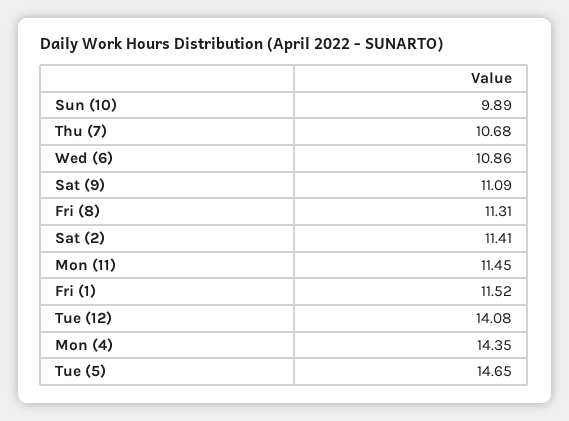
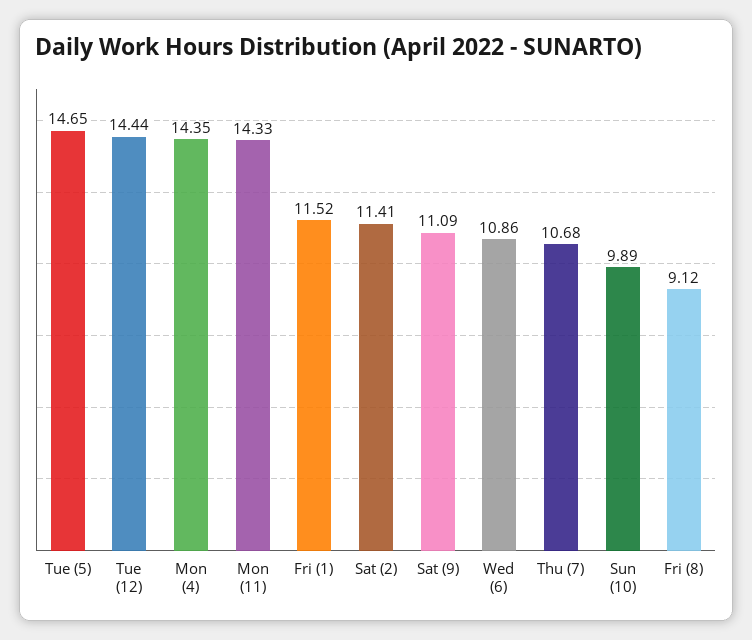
  {
    "Sun (10)": 9.89,
    "Thu (7)": 10.68,
    "Wed (6)": 10.86,
    "Sat (9)": 11.09,
-   "Fri (8)": 11.31,
+   "Fri (8)": 9.12,
    "Sat (2)": 11.41,
-   "Mon (11)": 11.45,
+   "Mon (11)": 14.33,
    "Fri (1)": 11.52,
-   "Tue (12)": 14.08,
+   "Tue (12)": 14.44,
    "Mon (4)": 14.35,
    "Tue (5)": 14.65
  }

